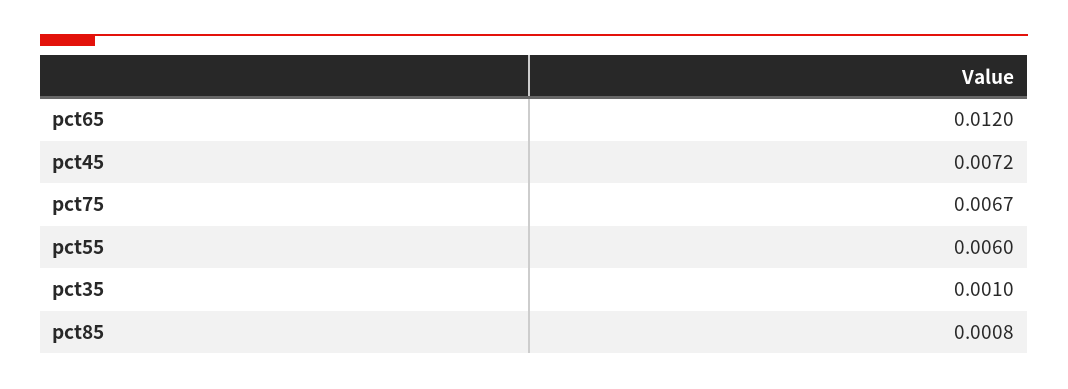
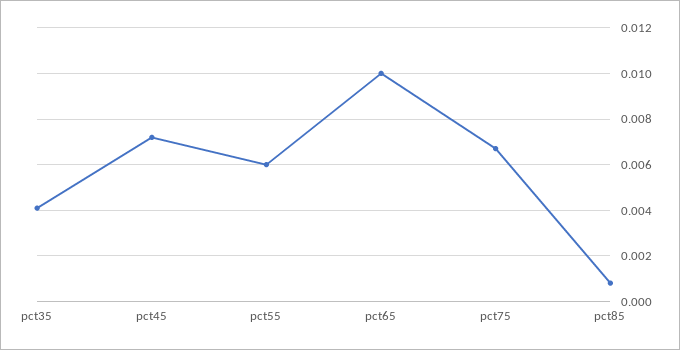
  {
-   "pct65": 0.012,
+   "pct65": 0.01,
    "pct45": 0.0072,
    "pct75": 0.0067,
    "pct55": 0.006,
-   "pct35": 0.001,
+   "pct35": 0.004,
    "pct85": 0.0008
  }

